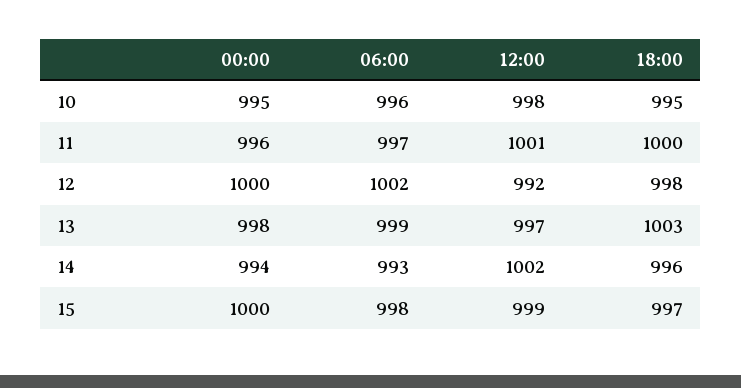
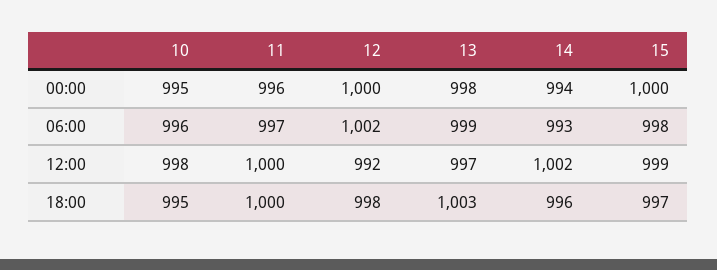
  {
    "00:00": {
      "10": 995,
      "11": 996,
      "12": 1000,
      "13": 998,
      "14": 994,
      "15": 1000
    },
    "06:00": {
      "10": 996,
      "11": 997,
      "12": 1002,
      "13": 999,
      "14": 993,
      "15": 998
    },
    "12:00": {
      "10": 998,
-     "11": 1001,
+     "11": 1000,
      "12": 992,
      "13": 997,
      "14": 1002,
      "15": 999
    },
    "18:00": {
      "10": 995,
      "11": 1000,
      "12": 998,
      "13": 1003,
      "14": 996,
      "15": 997
    }
  }

